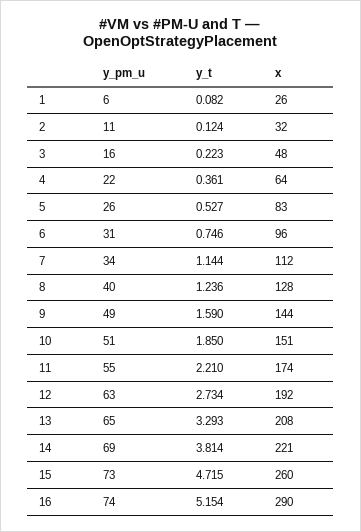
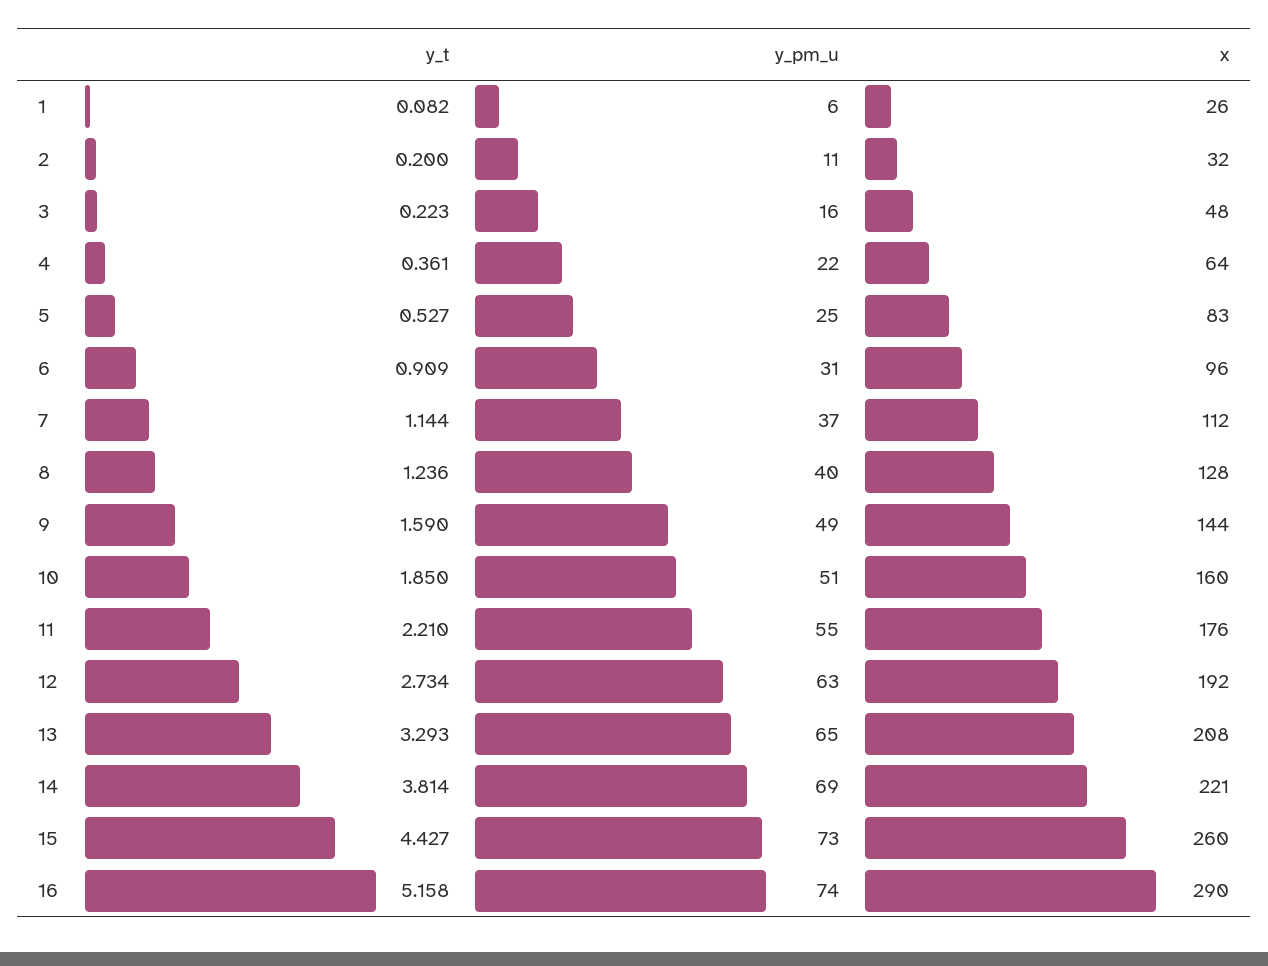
  {
    "y_pm_u": {
      "1": 6,
      "2": 11,
      "3": 16,
      "4": 22,
-     "5": 26,
+     "5": 25,
      "6": 31,
-     "7": 34,
+     "7": 37,
      "8": 40,
      "9": 49,
      "10": 51,
      "11": 55,
      "12": 63,
      "13": 65,
      "14": 69,
      "15": 73,
      "16": 74
    },
    "y_t": {
      "1": 0.082,
-     "2": 0.124,
+     "2": 0.2,
      "3": 0.223,
      "4": 0.361,
      "5": 0.527,
-     "6": 0.746,
+     "6": 0.909,
      "7": 1.144,
      "8": 1.236,
      "9": 1.59,
      "10": 1.85,
      "11": 2.21,
      "12": 2.734,
      "13": 3.293,
      "14": 3.814,
-     "15": 4.715,
+     "15": 4.427,
-     "16": 5.154
+     "16": 5.158
    },
    "x": {
      "1": 26,
      "2": 32,
      "3": 48,
      "4": 64,
      "5": 83,
      "6": 96,
      "7": 112,
      "8": 128,
      "9": 144,
-     "10": 151,
+     "10": 160,
-     "11": 174,
+     "11": 176,
      "12": 192,
      "13": 208,
      "14": 221,
      "15": 260,
      "16": 290
    }
  }

